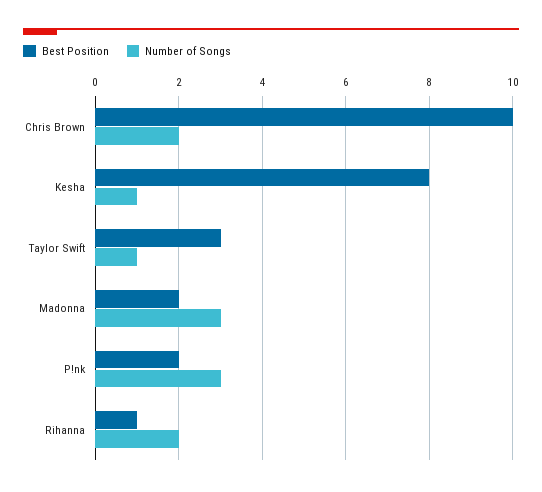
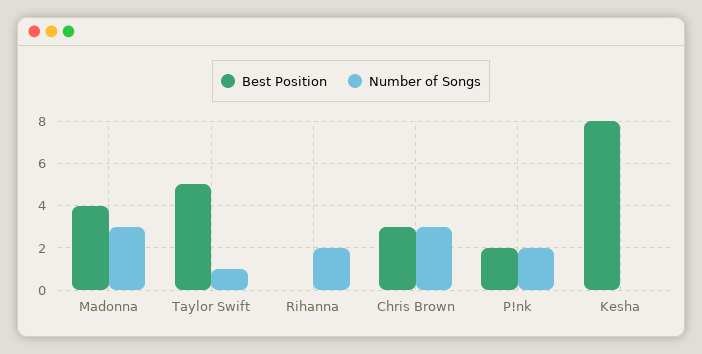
  {
    "Best Position": {
-     "Chris Brown": 10,
+     "Chris Brown": 3,
      "Kesha": 8,
-     "Taylor Swift": 3,
+     "Taylor Swift": 5,
-     "Madonna": 2,
+     "Madonna": 4,
      "P!nk": 2,
-     "Rihanna": 1
+     "Rihanna": 0
    },
    "Number of Songs": {
-     "Chris Brown": 2,
+     "Chris Brown": 3,
-     "Kesha": 1,
+     "Kesha": 0,
      "Taylor Swift": 1,
      "Madonna": 3,
-     "P!nk": 3,
+     "P!nk": 2,
      "Rihanna": 2
    }
  }

